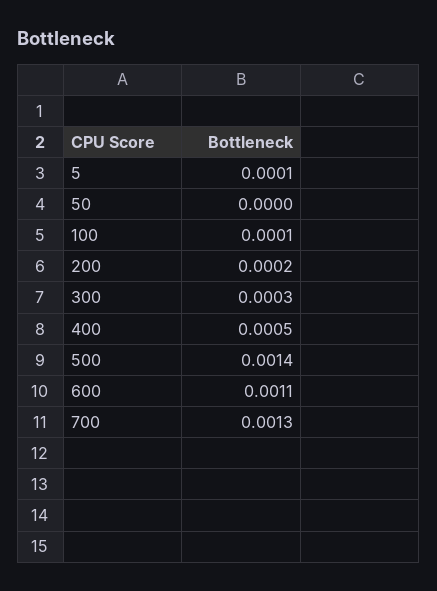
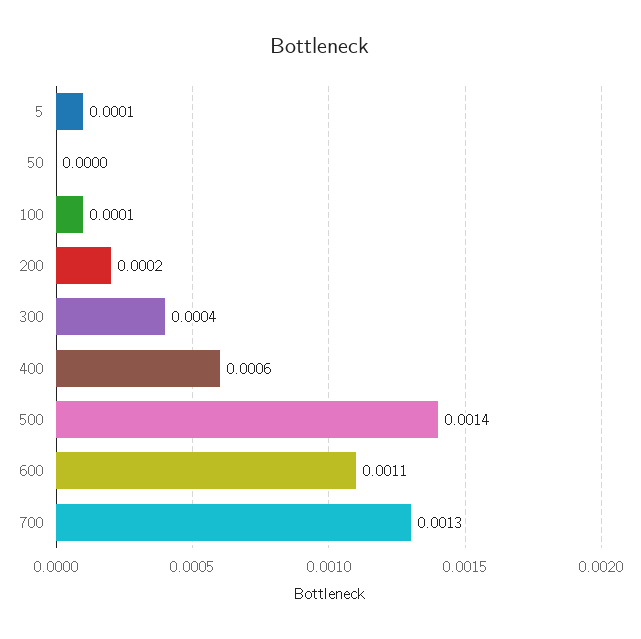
  {
    "5": 0.0001,
    "50": 0,
    "100": 0.0001,
    "200": 0.0002,
-   "300": 0.0003,
+   "300": 0.0004,
-   "400": 0.0005,
+   "400": 0.0006,
    "500": 0.0014,
    "600": 0.0011,
    "700": 0.0013
  }

